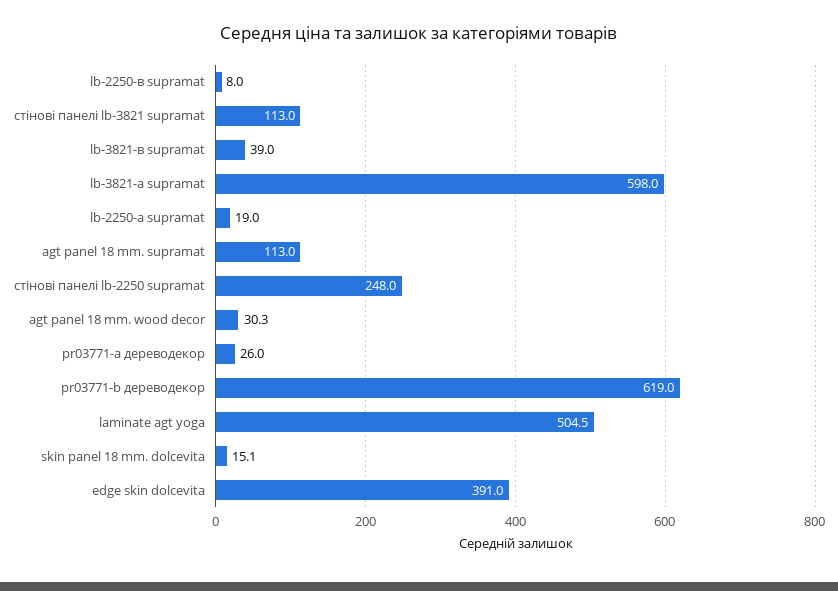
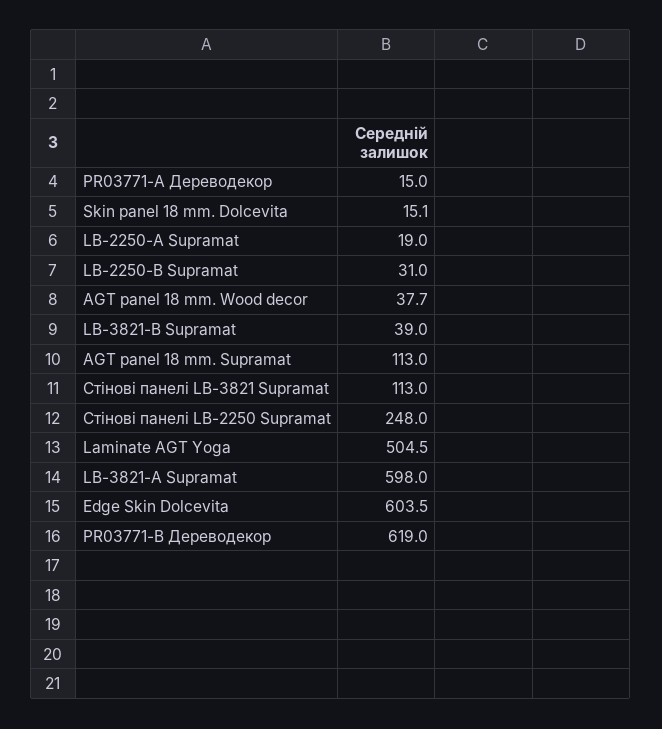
  {
-   "lb-2250-в supramat": 8,
+   "lb-2250-в supramat": 31,
    "стінові панелі lb-3821 supramat": 113,
    "lb-3821-в supramat": 39,
    "lb-3821-а supramat": 598,
    "lb-2250-а supramat": 19,
    "agt panel 18 mm. supramat": 113,
    "стінові панелі lb-2250 supramat": 248,
-   "agt panel 18 mm. wood decor": 30.3,
+   "agt panel 18 mm. wood decor": 37.7,
-   "pr03771-а дереводекор": 26,
+   "pr03771-а дереводекор": 15,
    "pr03771-b дереводекор": 619,
    "laminate agt yoga": 504.5,
    "skin panel 18 mm. dolcevita": 15.1,
-   "edge skin dolcevita": 391
+   "edge skin dolcevita": 603.5
  }

